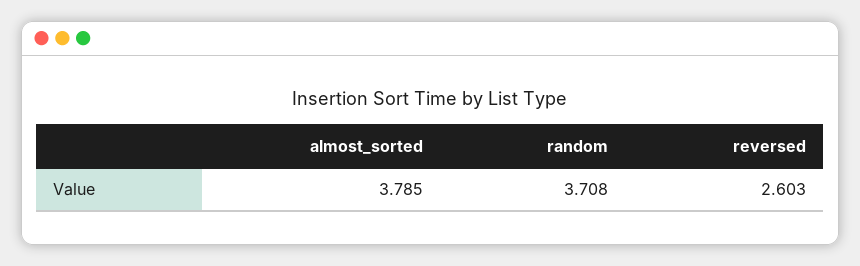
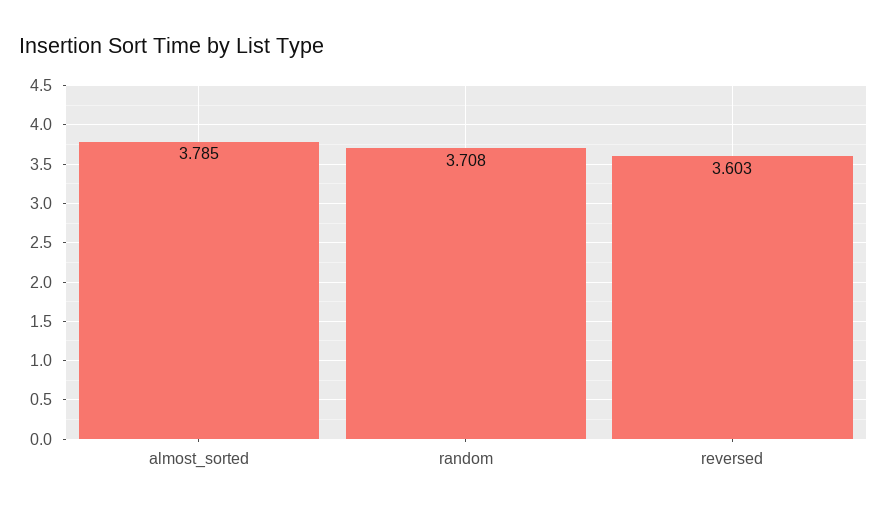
  {
    "almost_sorted": 3.785,
    "random": 3.708,
-   "reversed": 2.603
+   "reversed": 3.603
  }

